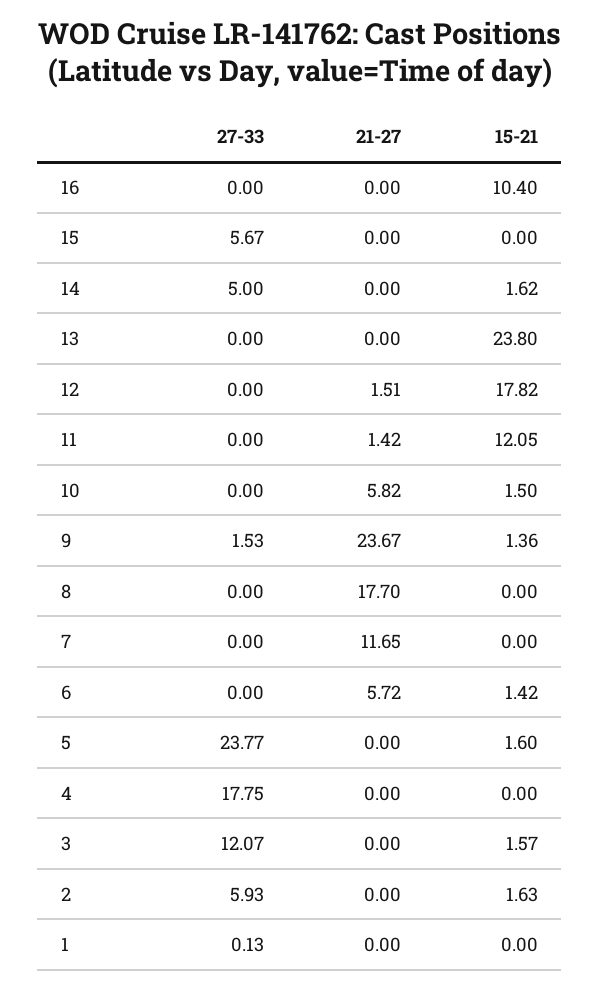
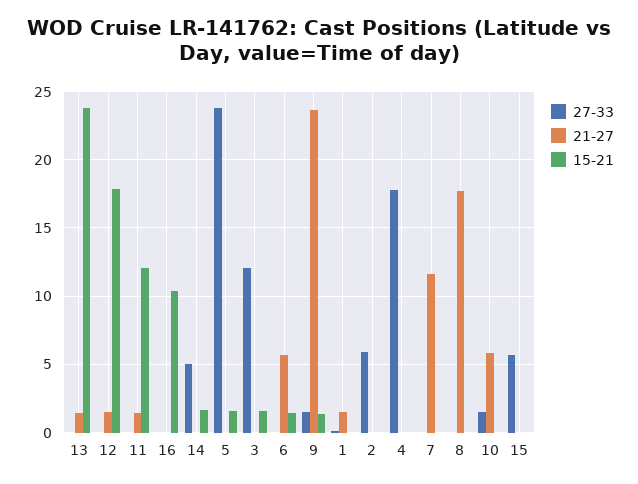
  {
    "27-33": {
      "16": 0,
      "15": 5.67,
      "14": 5,
      "13": 0,
      "12": 0,
      "11": 0,
-     "10": 0,
+     "10": 1.5,
      "9": 1.53,
      "8": 0,
      "7": 0,
      "6": 0,
      "5": 23.77,
      "4": 17.75,
      "3": 12.07,
      "2": 5.93,
      "1": 0.13
    },
    "21-27": {
      "16": 0,
      "15": 0,
      "14": 0,
-     "13": 0,
+     "13": 1.5,
      "12": 1.51,
      "11": 1.42,
      "10": 5.82,
      "9": 23.67,
      "8": 17.7,
      "7": 11.65,
      "6": 5.72,
      "5": 0,
      "4": 0,
      "3": 0,
      "2": 0,
-     "1": 0
+     "1": 1.5
    },
    "15-21": {
      "16": 10.4,
      "15": 0,
      "14": 1.62,
      "13": 23.8,
      "12": 17.82,
      "11": 12.05,
-     "10": 1.5,
+     "10": 0,
      "9": 1.36,
      "8": 0,
      "7": 0,
      "6": 1.42,
      "5": 1.6,
      "4": 0,
      "3": 1.57,
-     "2": 1.63,
+     "2": 0,
      "1": 0
    }
  }

